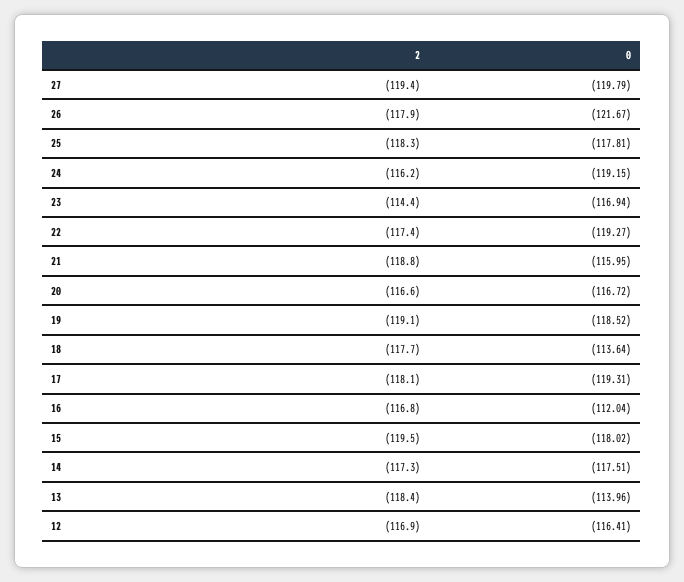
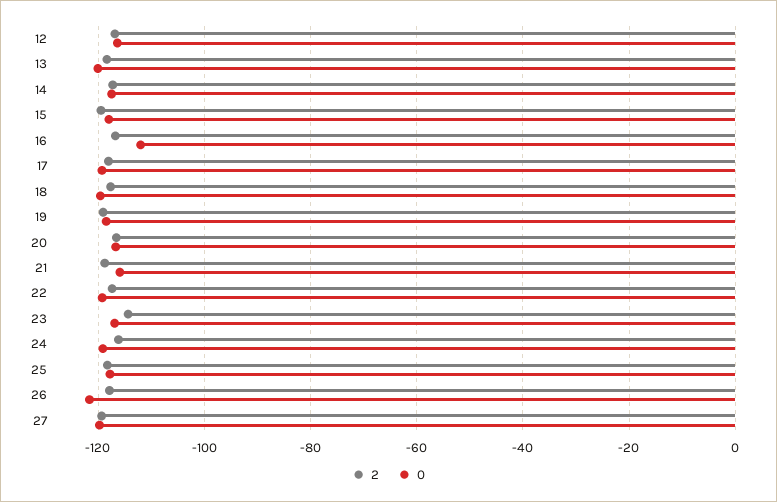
  {
    "2": {
      "27": -119.4,
      "26": -117.9,
      "25": -118.3,
      "24": -116.2,
      "23": -114.4,
      "22": -117.4,
      "21": -118.8,
      "20": -116.6,
      "19": -119.1,
      "18": -117.7,
      "17": -118.1,
      "16": -116.8,
      "15": -119.5,
      "14": -117.3,
      "13": -118.4,
      "12": -116.9
    },
    "0": {
      "27": -119.79,
      "26": -121.67,
      "25": -117.81,
      "24": -119.15,
      "23": -116.94,
      "22": -119.27,
      "21": -115.95,
      "20": -116.72,
      "19": -118.52,
-     "18": -113.64,
+     "18": -120,
      "17": -119.31,
      "16": -112.04,
      "15": -118.02,
      "14": -117.51,
-     "13": -113.96,
+     "13": -120,
      "12": -116.41
    }
  }

